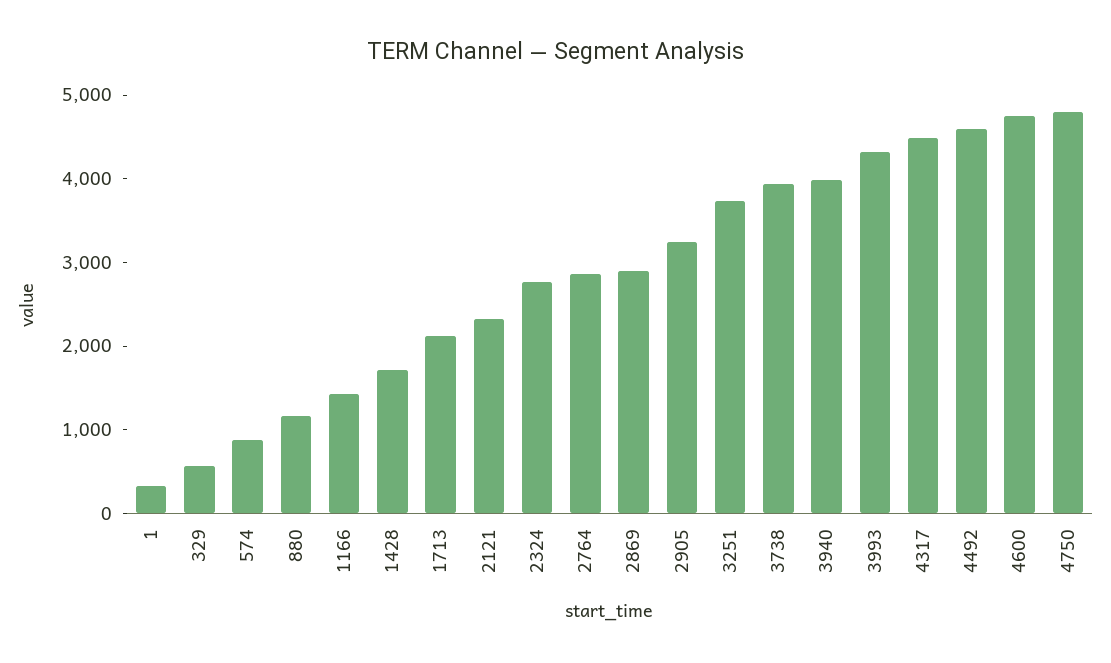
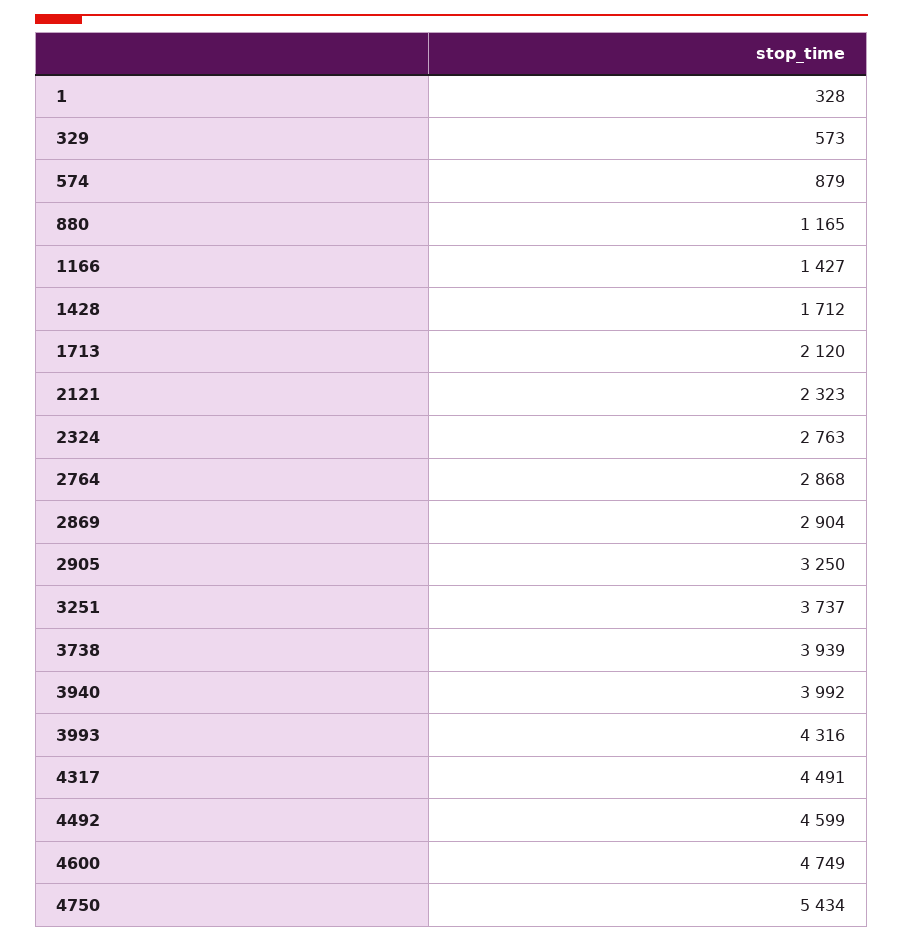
  {
    "1": 328,
    "329": 573,
    "574": 879,
    "880": 1165,
    "1166": 1427,
    "1428": 1712,
    "1713": 2120,
    "2121": 2323,
    "2324": 2763,
    "2764": 2868,
    "2869": 2904,
    "2905": 3250,
    "3251": 3737,
    "3738": 3939,
    "3940": 3992,
    "3993": 4316,
    "4317": 4491,
    "4492": 4599,
    "4600": 4749,
-   "4750": 4800
+   "4750": 5434
  }

